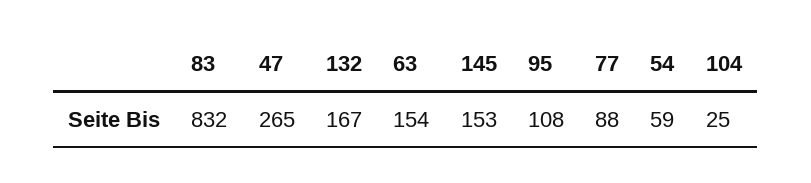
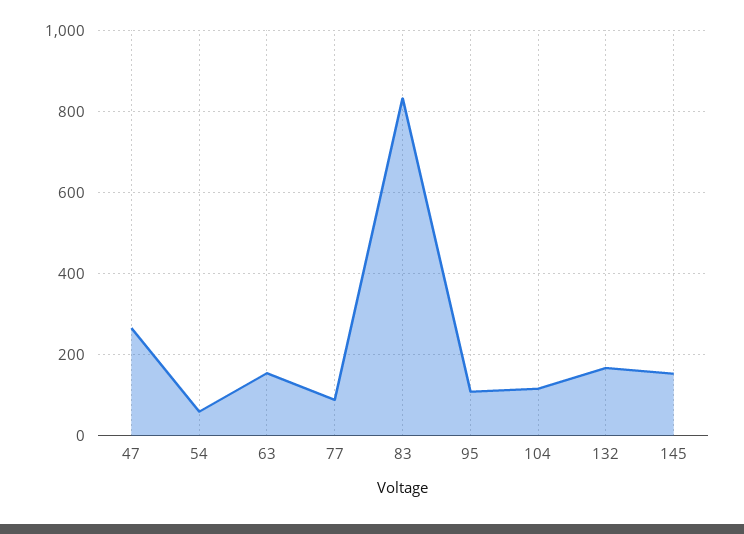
  {
    "83": 832,
    "47": 265,
    "132": 167,
    "63": 154,
    "145": 153,
    "95": 108,
    "77": 88,
    "54": 59,
-   "104": 25
+   "104": 120
  }

